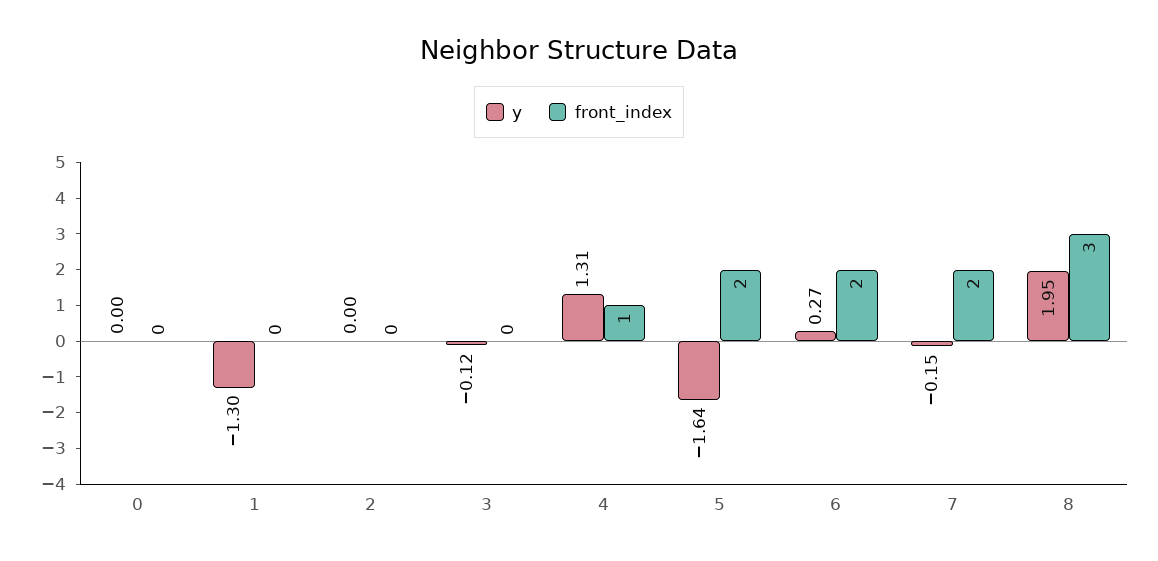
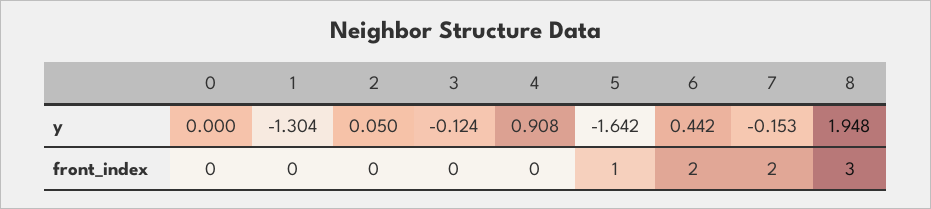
  {
    "y": {
      "0": 0,
      "1": -1.304,
-     "2": 0,
+     "2": 0.05,
      "3": -0.124,
-     "4": 1.31,
+     "4": 0.908,
      "5": -1.642,
-     "6": 0.27,
+     "6": 0.442,
      "7": -0.153,
      "8": 1.948
    },
    "front_index": {
      "0": 0,
      "1": 0,
      "2": 0,
      "3": 0,
-     "4": 1,
+     "4": 0,
-     "5": 2,
+     "5": 1,
      "6": 2,
      "7": 2,
      "8": 3
    }
  }

